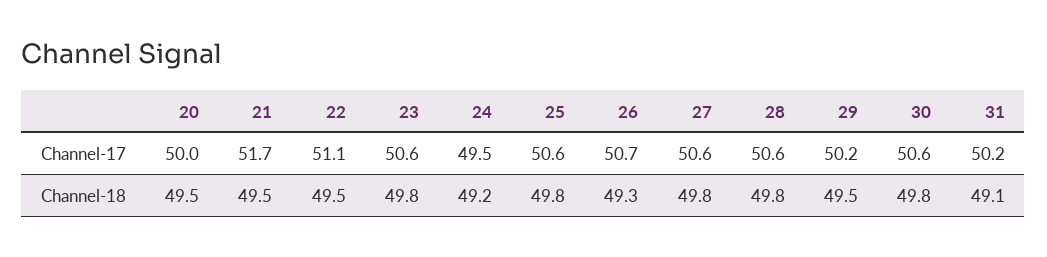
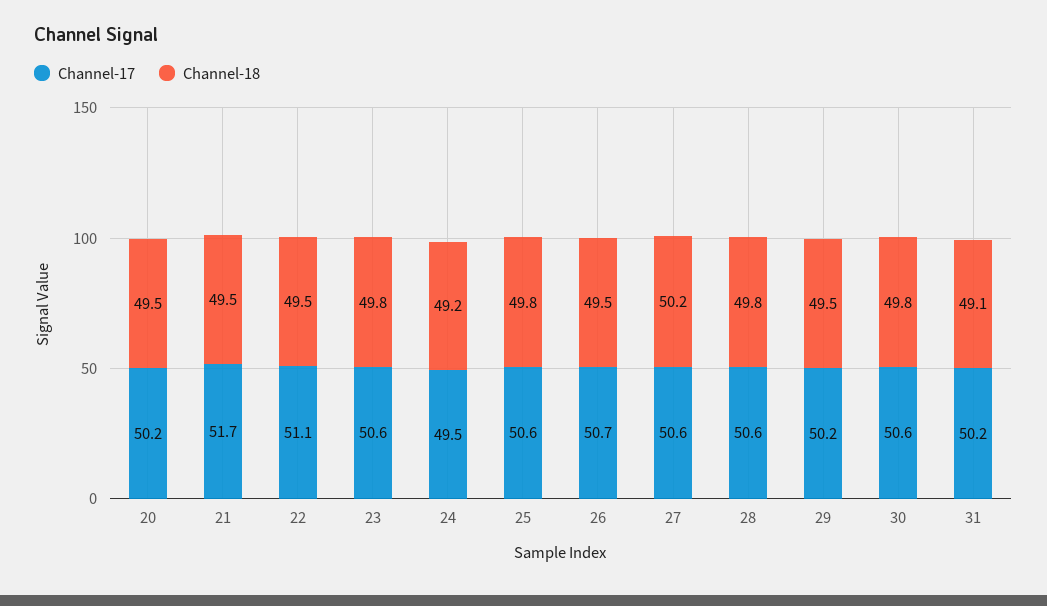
  {
    "Channel-17": {
-     "20": 50,
+     "20": 50.2,
      "21": 51.7,
      "22": 51.1,
      "23": 50.6,
      "24": 49.5,
      "25": 50.6,
      "26": 50.7,
      "27": 50.6,
      "28": 50.6,
      "29": 50.2,
      "30": 50.6,
      "31": 50.2
    },
    "Channel-18": {
      "20": 49.5,
      "21": 49.5,
      "22": 49.5,
      "23": 49.8,
      "24": 49.2,
      "25": 49.8,
-     "26": 49.3,
+     "26": 49.5,
-     "27": 49.8,
+     "27": 50.2,
      "28": 49.8,
      "29": 49.5,
      "30": 49.8,
      "31": 49.1
    }
  }

